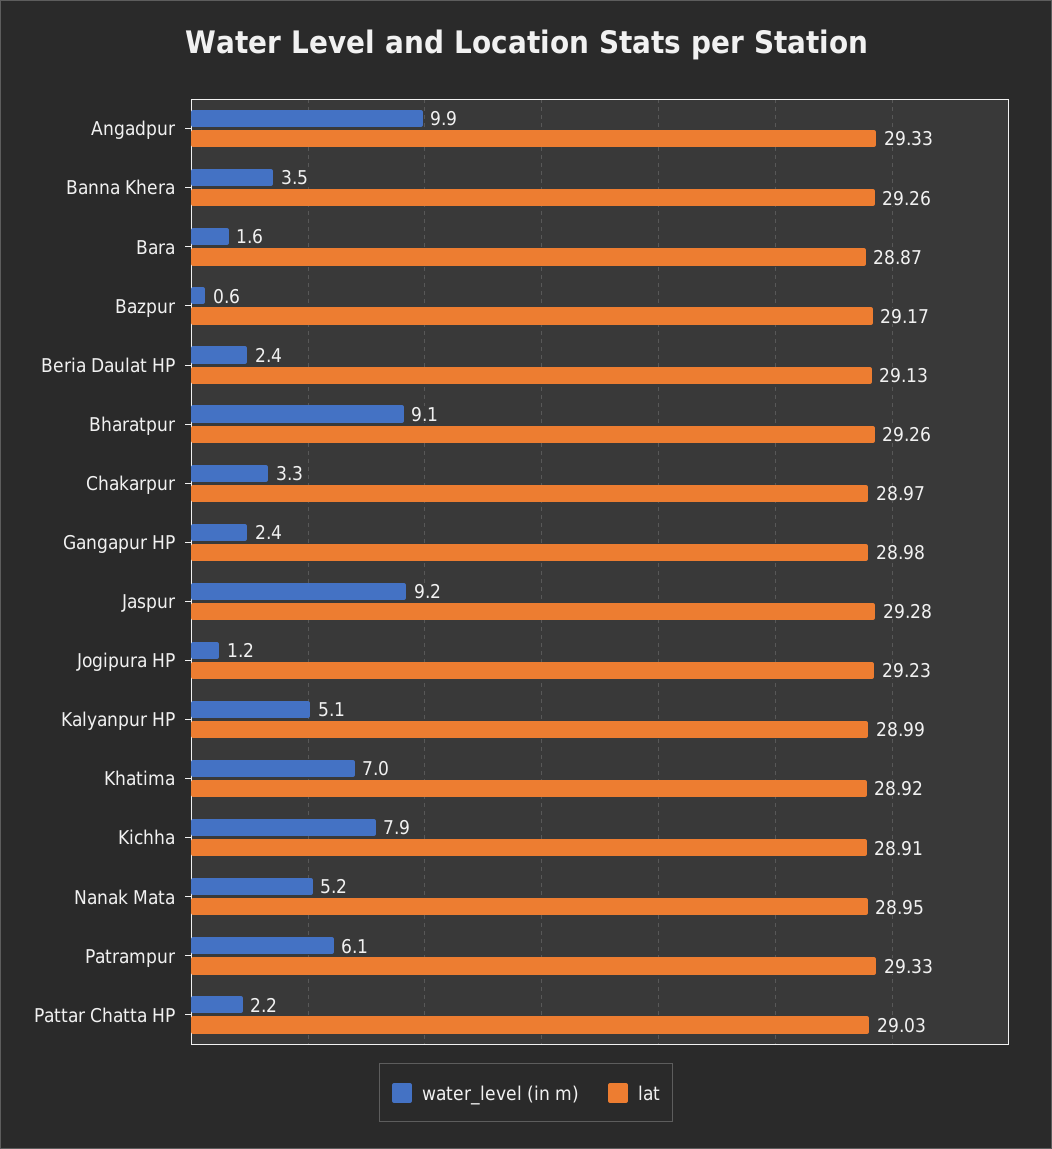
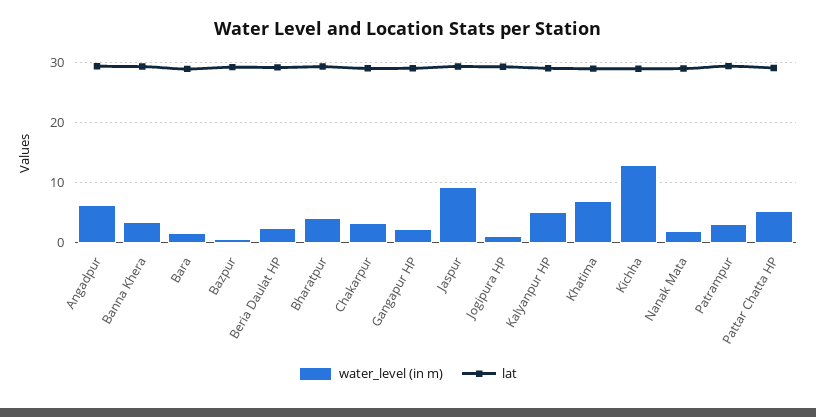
  {
    "water_level (in m)": {
-     "Angadpur": 9.9,
+     "Angadpur": 6,
      "Banna Khera": 3.5,
      "Bara": 1.6,
      "Bazpur": 0.6,
      "Beria Daulat HP": 2.4,
-     "Bharatpur": 9.1,
+     "Bharatpur": 4,
      "Chakarpur": 3.3,
      "Gangapur HP": 2.4,
      "Jaspur": 9.2,
      "Jogipura HP": 1.2,
      "Kalyanpur HP": 5.1,
      "Khatima": 7,
-     "Kichha": 7.9,
+     "Kichha": 13,
-     "Nanak Mata": 5.2,
+     "Nanak Mata": 2,
-     "Patrampur": 6.1,
+     "Patrampur": 3,
-     "Pattar Chatta HP": 2.2
+     "Pattar Chatta HP": 5
    },
    "lat": {
      "Angadpur": 29.33,
      "Banna Khera": 29.26,
      "Bara": 28.87,
      "Bazpur": 29.17,
      "Beria Daulat HP": 29.13,
      "Bharatpur": 29.26,
      "Chakarpur": 28.97,
      "Gangapur HP": 28.98,
      "Jaspur": 29.28,
      "Jogipura HP": 29.23,
      "Kalyanpur HP": 28.99,
      "Khatima": 28.92,
      "Kichha": 28.91,
      "Nanak Mata": 28.95,
      "Patrampur": 29.33,
      "Pattar Chatta HP": 29.03
    }
  }

